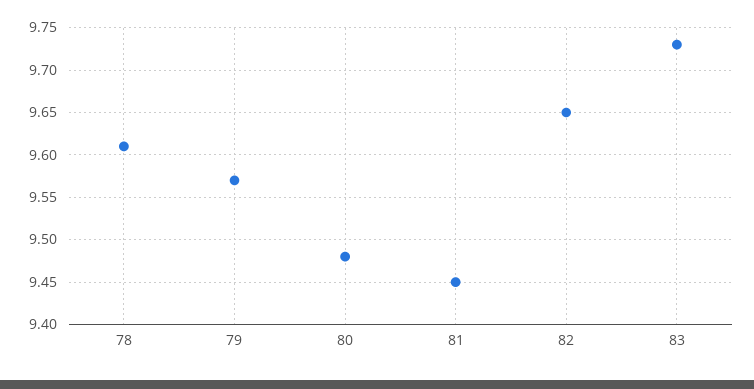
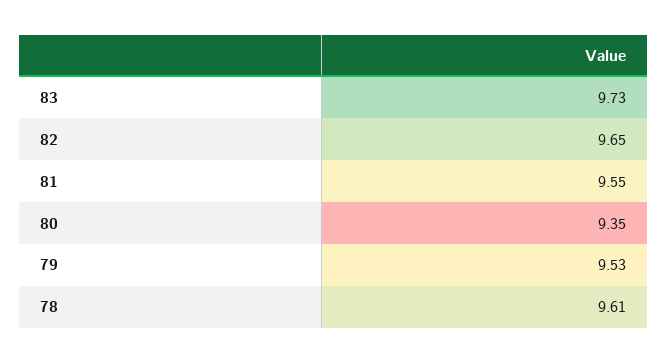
  {
    "78": 9.61,
-   "79": 9.57,
+   "79": 9.53,
-   "80": 9.48,
+   "80": 9.35,
-   "81": 9.45,
+   "81": 9.55,
    "82": 9.65,
    "83": 9.73
  }

